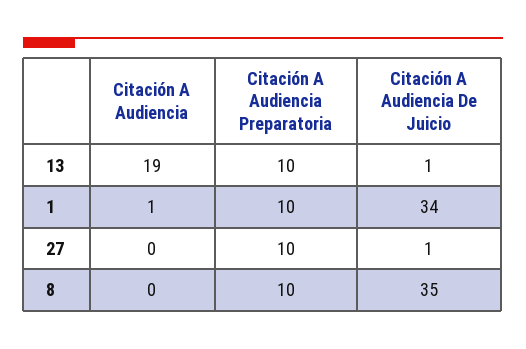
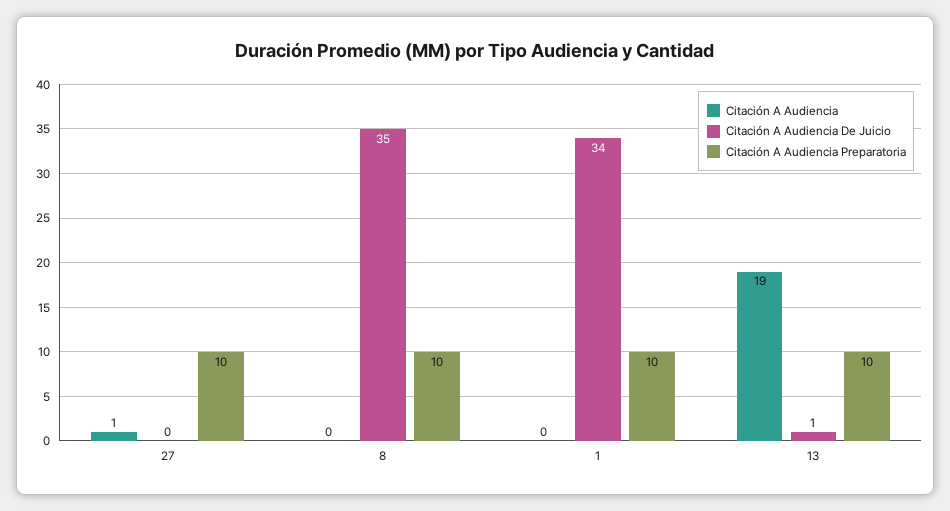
  {
    "Citación A Audiencia": {
      "13": 19,
-     "1": 1,
+     "1": 0,
-     "27": 0,
+     "27": 1,
      "8": 0
    },
    "Citación A Audiencia Preparatoria": {
      "13": 10,
      "1": 10,
      "27": 10,
      "8": 10
    },
    "Citación A Audiencia De Juicio": {
      "13": 1,
      "1": 34,
-     "27": 1,
+     "27": 0,
      "8": 35
    }
  }

